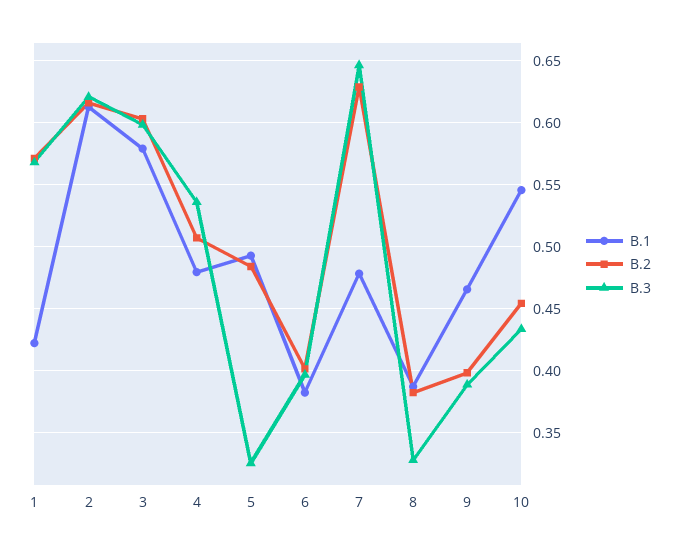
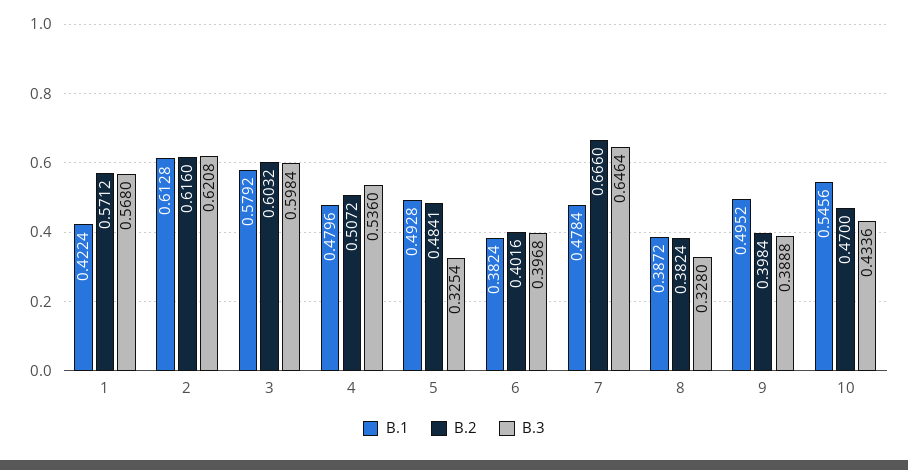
  {
    "B.1": {
      "1": 0.4224,
      "2": 0.6128,
      "3": 0.5792,
      "4": 0.4796,
      "5": 0.4928,
      "6": 0.3824,
      "7": 0.4784,
      "8": 0.3872,
-     "9": 0.465,
+     "9": 0.4952,
      "10": 0.5456
    },
    "B.2": {
      "1": 0.5712,
      "2": 0.616,
      "3": 0.6032,
      "4": 0.5072,
      "5": 0.4841,
      "6": 0.4016,
-     "7": 0.63,
+     "7": 0.666,
      "8": 0.3824,
      "9": 0.3984,
-     "10": 0.455
+     "10": 0.47
    },
    "B.3": {
      "1": 0.568,
      "2": 0.6208,
      "3": 0.5984,
      "4": 0.536,
      "5": 0.3254,
      "6": 0.3968,
      "7": 0.6464,
      "8": 0.328,
      "9": 0.3888,
      "10": 0.4336
    }
  }

